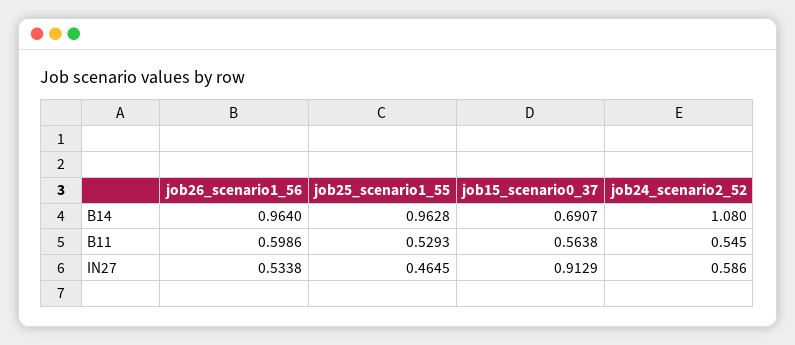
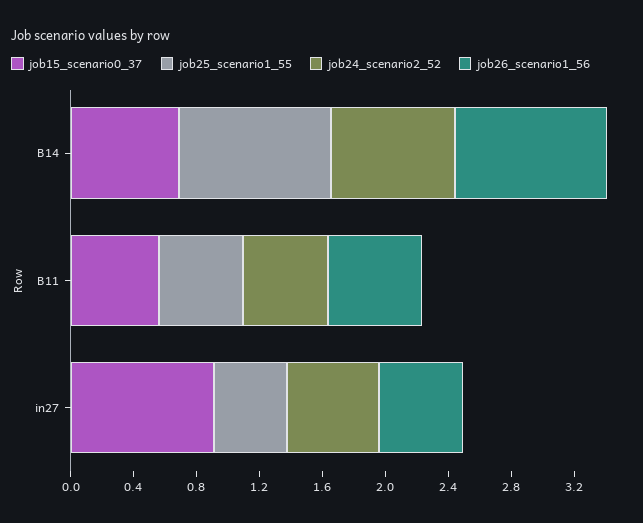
  {
    "job26_scenario1_56": {
      "B14": 0.964,
      "B11": 0.5986,
      "IN27": 0.5338
    },
    "job25_scenario1_55": {
      "B14": 0.9628,
      "B11": 0.5293,
      "IN27": 0.4645
    },
    "job15_scenario0_37": {
      "B14": 0.6907,
      "B11": 0.5638,
      "IN27": 0.9129
    },
    "job24_scenario2_52": {
-     "B14": 1.08,
+     "B14": 0.8,
      "B11": 0.545,
      "IN27": 0.586
    }
  }

